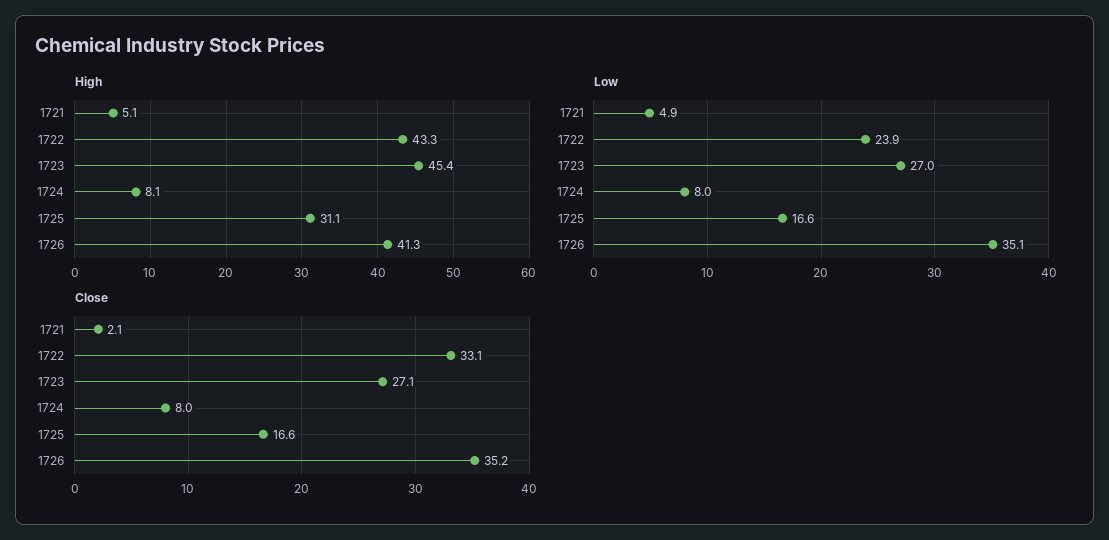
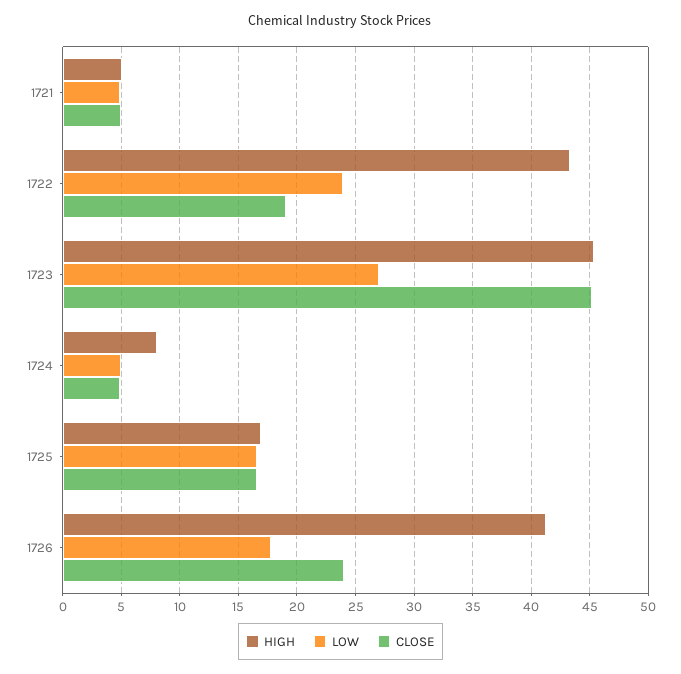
  {
    "High": {
      "1721": 5.1,
      "1722": 43.3,
      "1723": 45.4,
      "1724": 8.1,
-     "1725": 31.1,
+     "1725": 17,
      "1726": 41.3
    },
    "Low": {
      "1721": 4.9,
      "1722": 23.9,
      "1723": 27,
-     "1724": 8,
+     "1724": 5,
      "1725": 16.6,
-     "1726": 35.1
+     "1726": 18
    },
    "Close": {
-     "1721": 2.1,
+     "1721": 5,
-     "1722": 33.1,
+     "1722": 19,
-     "1723": 27.1,
+     "1723": 45,
-     "1724": 8,
+     "1724": 5,
      "1725": 16.6,
-     "1726": 35.2
+     "1726": 24
    }
  }

